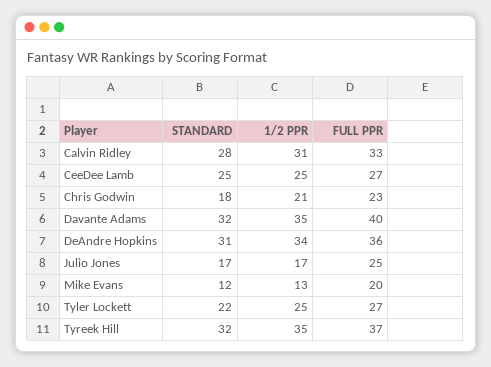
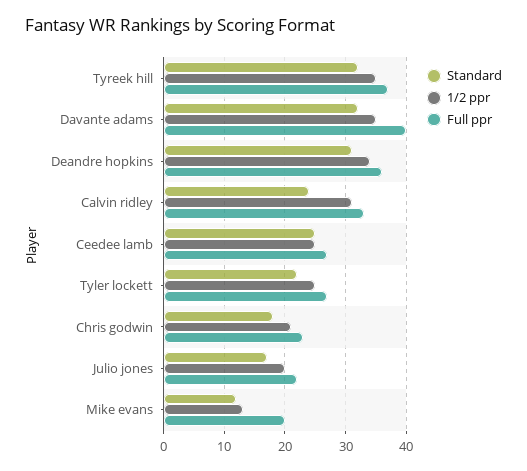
  {
    "STANDARD": {
-     "Calvin Ridley": 28,
+     "Calvin Ridley": 24,
      "CeeDee Lamb": 25,
      "Chris Godwin": 18,
      "Davante Adams": 32,
      "DeAndre Hopkins": 31,
      "Julio Jones": 17,
      "Mike Evans": 12,
      "Tyler Lockett": 22,
      "Tyreek Hill": 32
    },
    "1/2 PPR": {
      "Calvin Ridley": 31,
      "CeeDee Lamb": 25,
      "Chris Godwin": 21,
      "Davante Adams": 35,
      "DeAndre Hopkins": 34,
-     "Julio Jones": 17,
+     "Julio Jones": 20,
      "Mike Evans": 13,
      "Tyler Lockett": 25,
      "Tyreek Hill": 35
    },
    "FULL PPR": {
      "Calvin Ridley": 33,
      "CeeDee Lamb": 27,
      "Chris Godwin": 23,
      "Davante Adams": 40,
      "DeAndre Hopkins": 36,
-     "Julio Jones": 25,
+     "Julio Jones": 22,
      "Mike Evans": 20,
      "Tyler Lockett": 27,
      "Tyreek Hill": 37
    }
  }

